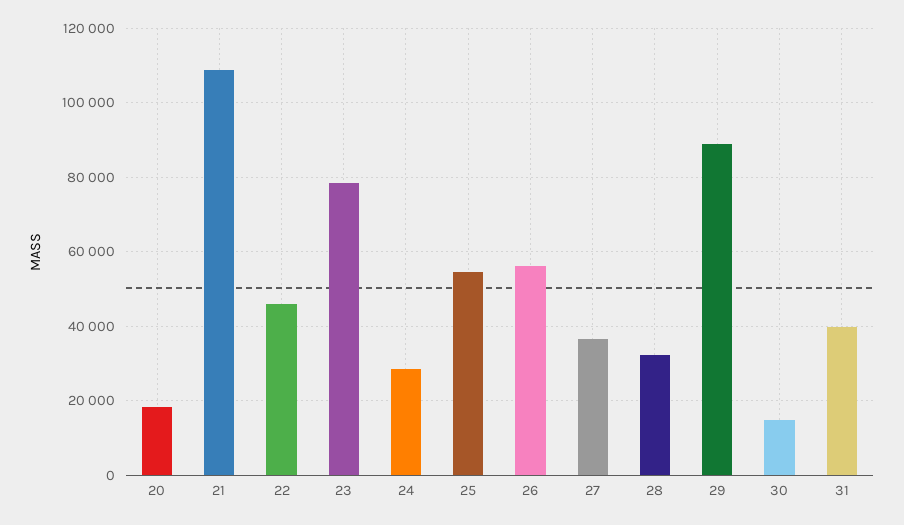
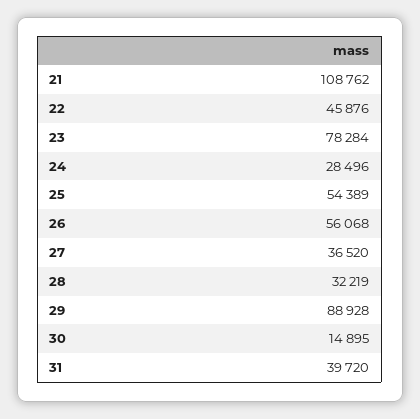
  {
-   "20": 18000,
    "21": 108762,
    "22": 45876,
    "23": 78284,
    "24": 28496,
    "25": 54389,
    "26": 56068,
    "27": 36520,
    "28": 32219,
    "29": 88928,
    "30": 14895,
    "31": 39720
  }

